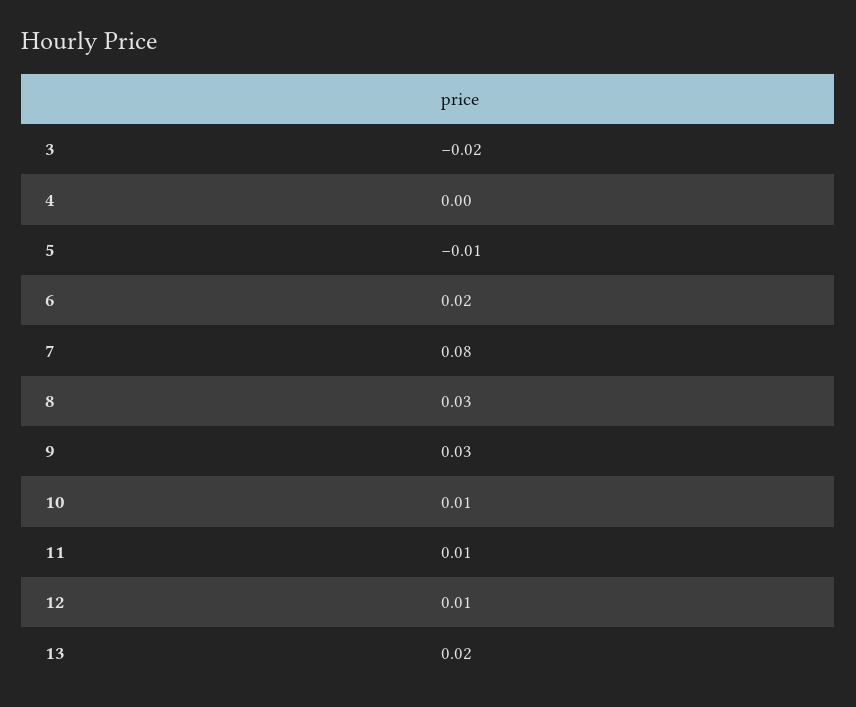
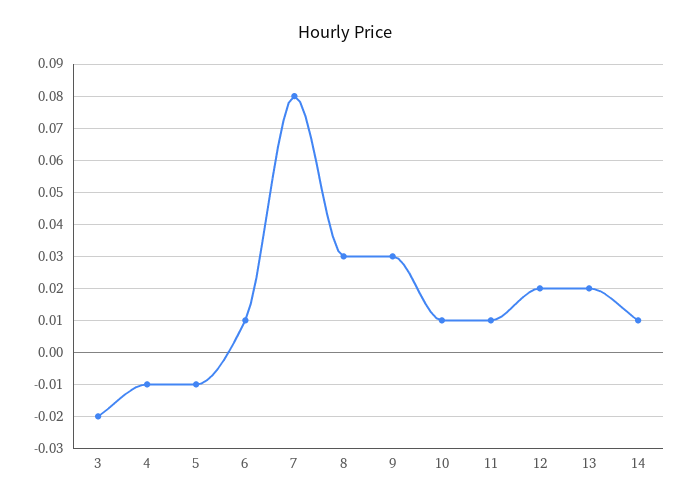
  {
    "3": -0.02,
-   "4": 0,
+   "4": -0.01,
    "5": -0.01,
-   "6": 0.02,
+   "6": 0.01,
    "7": 0.08,
    "8": 0.03,
    "9": 0.03,
    "10": 0.01,
    "11": 0.01,
-   "12": 0.01,
+   "12": 0.02,
-   "13": 0.02
+   "13": 0.02,
+   "14": 0.01
  }

